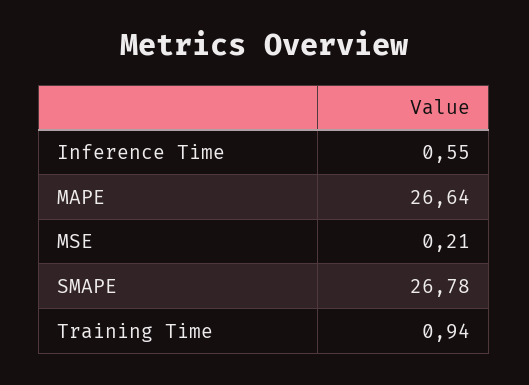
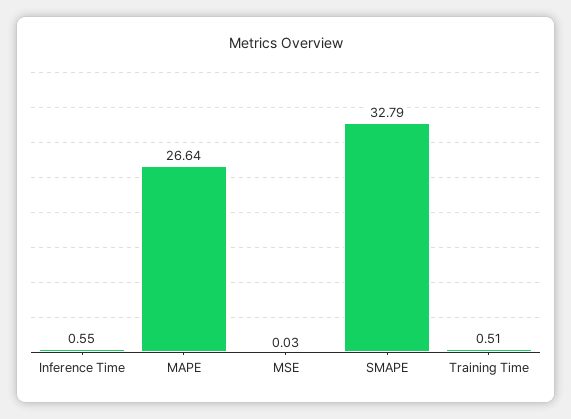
  {
    "Inference Time": 0.55,
    "MAPE": 26.64,
-   "MSE": 0.21,
+   "MSE": 0.03,
-   "SMAPE": 26.78,
+   "SMAPE": 32.79,
-   "Training Time": 0.94
+   "Training Time": 0.51
  }

